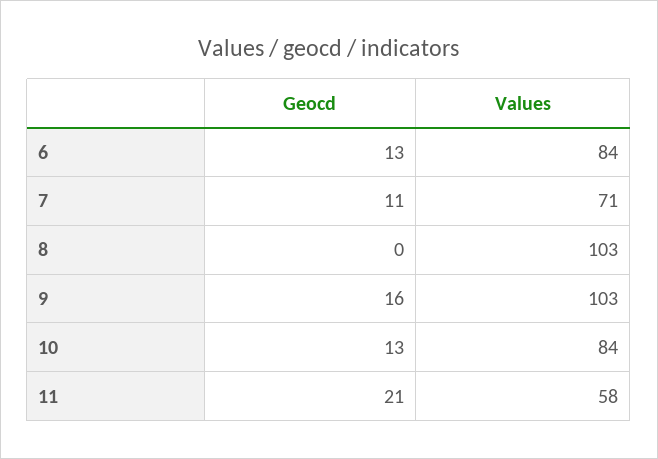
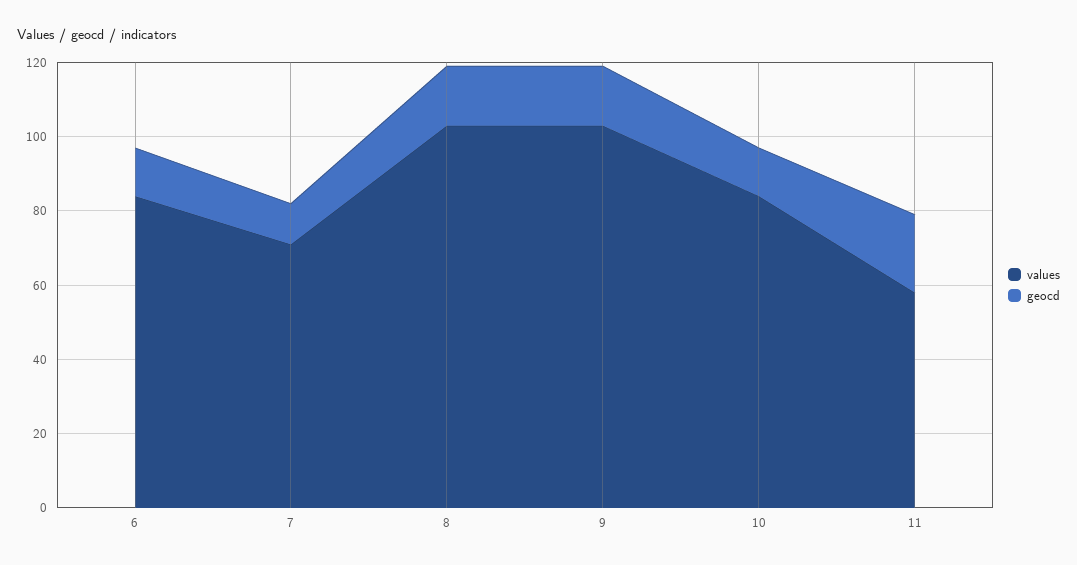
  {
    "Geocd": {
      "6": 13,
      "7": 11,
-     "8": 0,
+     "8": 15,
      "9": 16,
      "10": 13,
      "11": 21
    },
    "Values": {
      "6": 84,
      "7": 71,
      "8": 103,
      "9": 103,
      "10": 84,
      "11": 58
    }
  }

